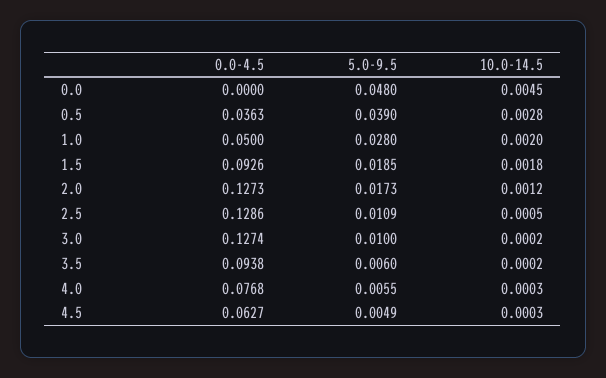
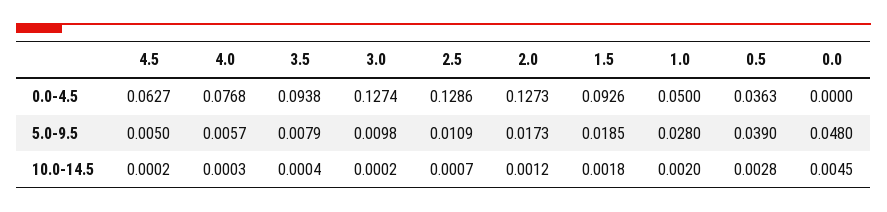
  {
    "0.0-4.5": {
      "0.0": 0,
      "0.5": 0.0363,
      "1.0": 0.05,
      "1.5": 0.0926,
      "2.0": 0.1273,
      "2.5": 0.1286,
      "3.0": 0.1274,
      "3.5": 0.0938,
      "4.0": 0.0768,
      "4.5": 0.0627
    },
    "5.0-9.5": {
      "0.0": 0.048,
      "0.5": 0.039,
      "1.0": 0.028,
      "1.5": 0.0185,
      "2.0": 0.0173,
      "2.5": 0.0109,
-     "3.0": 0.01,
+     "3.0": 0.0098,
-     "3.5": 0.006,
+     "3.5": 0.0079,
-     "4.0": 0.0055,
+     "4.0": 0.0057,
-     "4.5": 0.0049
+     "4.5": 0.005
    },
    "10.0-14.5": {
      "0.0": 0.0045,
      "0.5": 0.0028,
      "1.0": 0.002,
      "1.5": 0.0018,
      "2.0": 0.0012,
-     "2.5": 0.0005,
+     "2.5": 0.0007,
      "3.0": 0.0002,
-     "3.5": 0.0002,
+     "3.5": 0.0004,
      "4.0": 0.0003,
-     "4.5": 0.0003
+     "4.5": 0.0002
    }
  }

